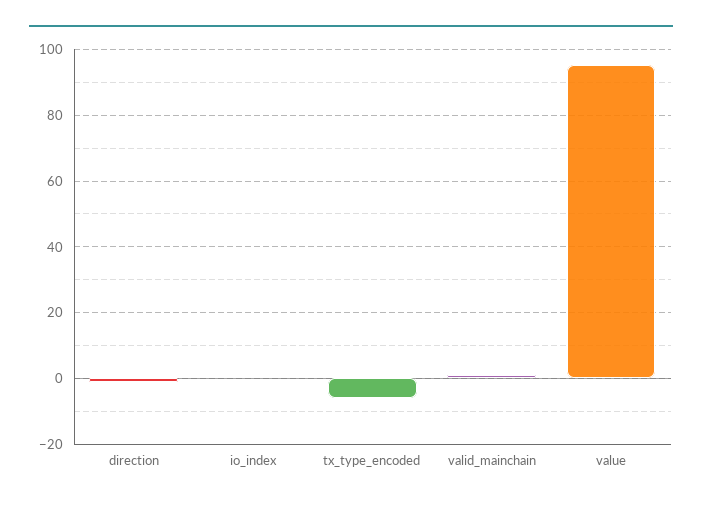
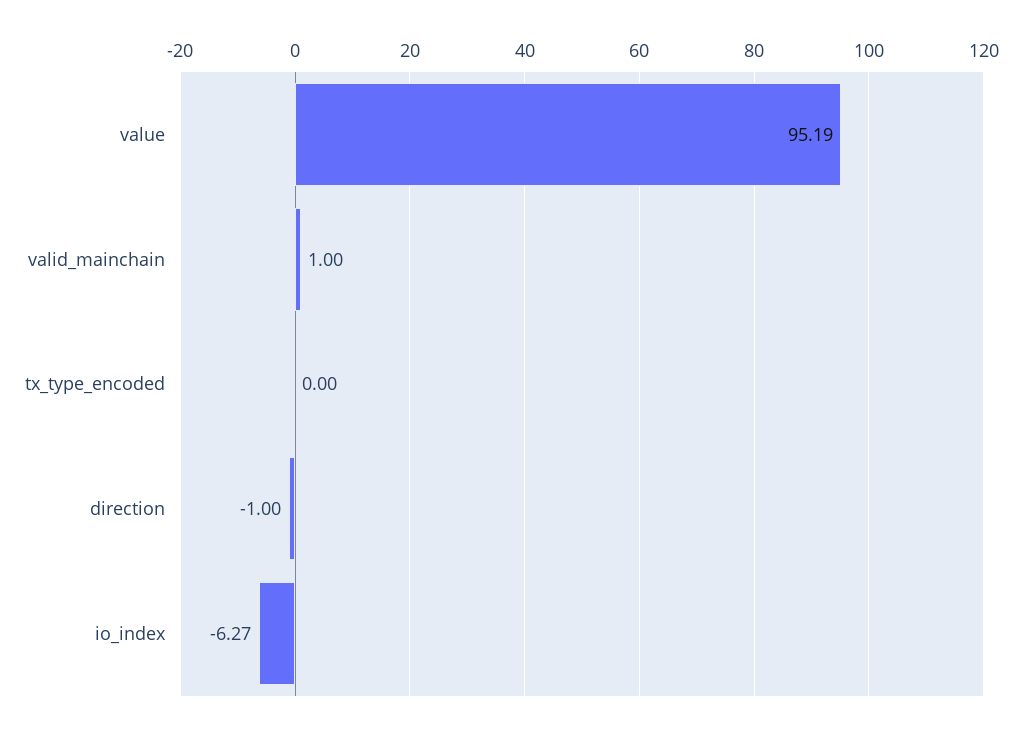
  {
    "direction": -1,
-   "io_index": 0,
+   "io_index": -6.27,
-   "tx_type_encoded": -6,
+   "tx_type_encoded": 0,
    "valid_mainchain": 1,
    "value": 95.19
  }

